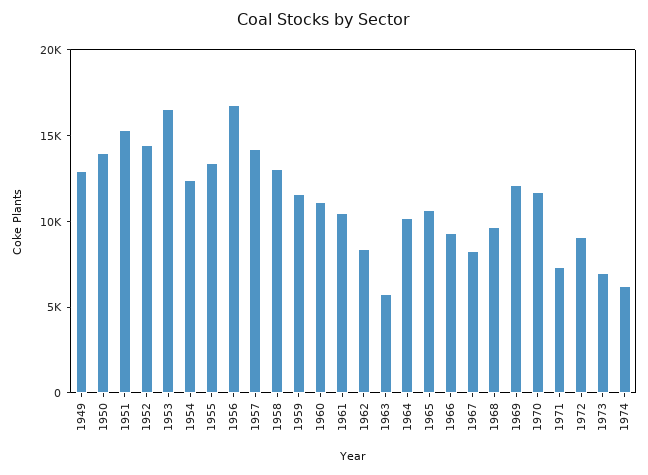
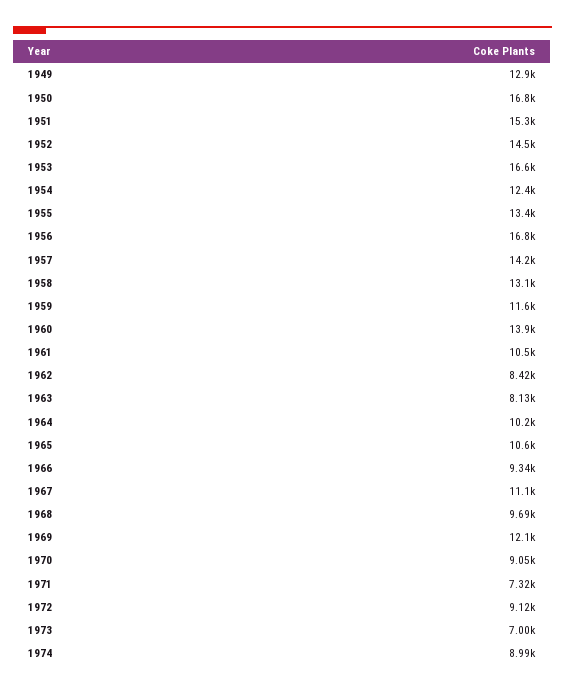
  {
    "1949": 12900,
-   "1950": 14000,
+   "1950": 16800,
    "1951": 15300,
    "1952": 14500,
    "1953": 16600,
    "1954": 12400,
    "1955": 13400,
    "1956": 16800,
    "1957": 14200,
    "1958": 13100,
    "1959": 11600,
-   "1960": 11000,
+   "1960": 13900,
    "1961": 10500,
    "1962": 8420,
-   "1963": 6000,
+   "1963": 8130,
    "1964": 10200,
    "1965": 10600,
    "1966": 9340,
-   "1967": 8000,
+   "1967": 11100,
    "1968": 9690,
    "1969": 12100,
-   "1970": 12000,
+   "1970": 9050,
    "1971": 7320,
    "1972": 9120,
    "1973": 7000,
-   "1974": 6000
+   "1974": 8990
  }

